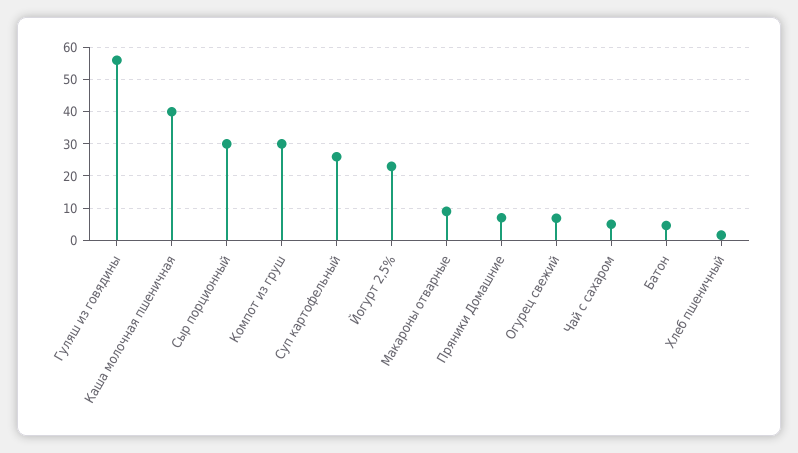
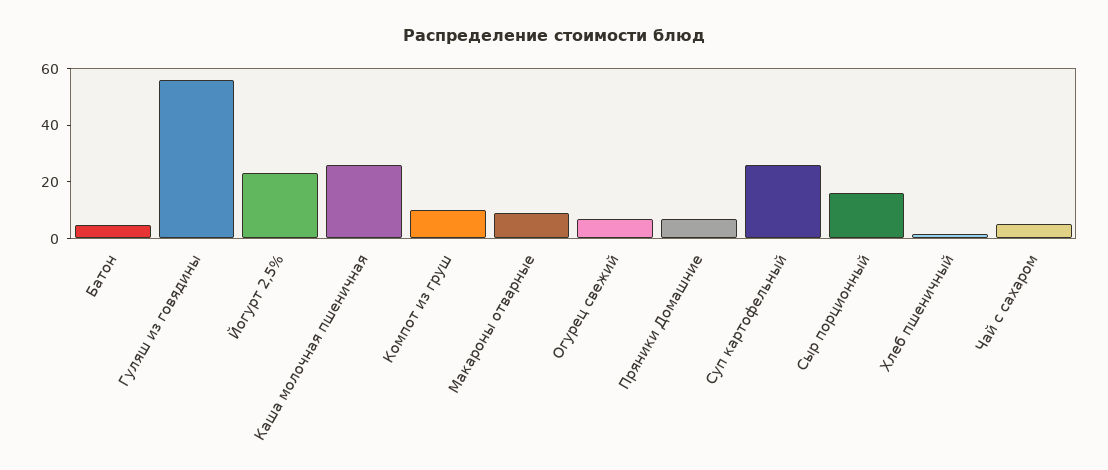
  {
    "Гуляш из говядины": 56,
-   "Каша молочная пшеничная": 40,
+   "Каша молочная пшеничная": 25,
-   "Сыр порционный": 30,
+   "Сыр порционный": 15,
-   "Компот из груш": 30,
+   "Компот из груш": 10,
    "Суп картофельный": 26,
    "Йогурт 2,5%": 24,
    "Макароны отварные": 10,
    "Пряники Домашние": 8,
    "Огурец свежий": 6,
    "Чай с сахаром": 6,
    "Батон": 4,
    "Хлеб пшеничный": 2
  }

